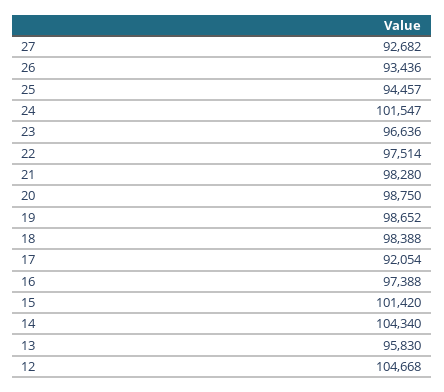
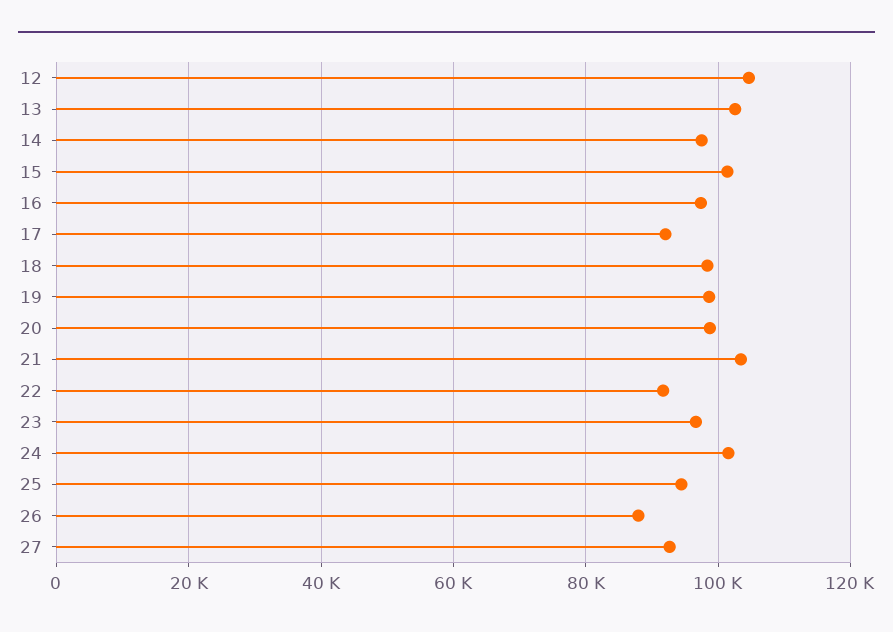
  {
    "27": 92682,
-   "26": 93436,
+   "26": 88000,
    "25": 94457,
    "24": 101547,
    "23": 96636,
-   "22": 97514,
+   "22": 92000,
-   "21": 98280,
+   "21": 104000,
    "20": 98750,
    "19": 98652,
    "18": 98388,
    "17": 92054,
    "16": 97388,
    "15": 101420,
-   "14": 104340,
+   "14": 98000,
-   "13": 95830,
+   "13": 102000,
    "12": 104668
  }

